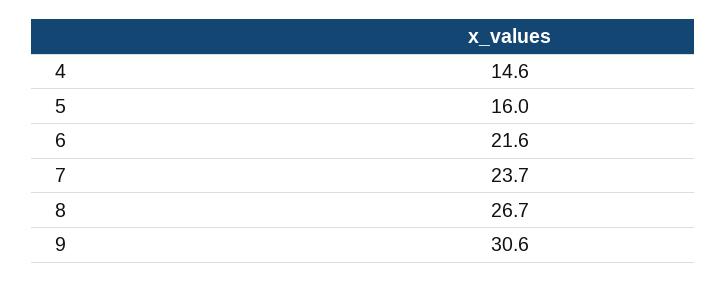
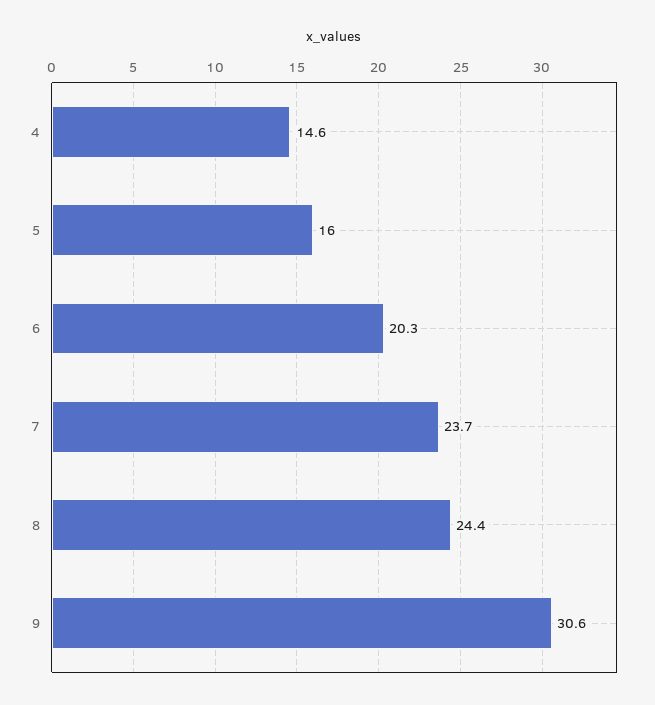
  {
    "4": 14.6,
    "5": 16,
-   "6": 21.6,
+   "6": 20.3,
    "7": 23.7,
-   "8": 26.7,
+   "8": 24.4,
    "9": 30.6
  }

